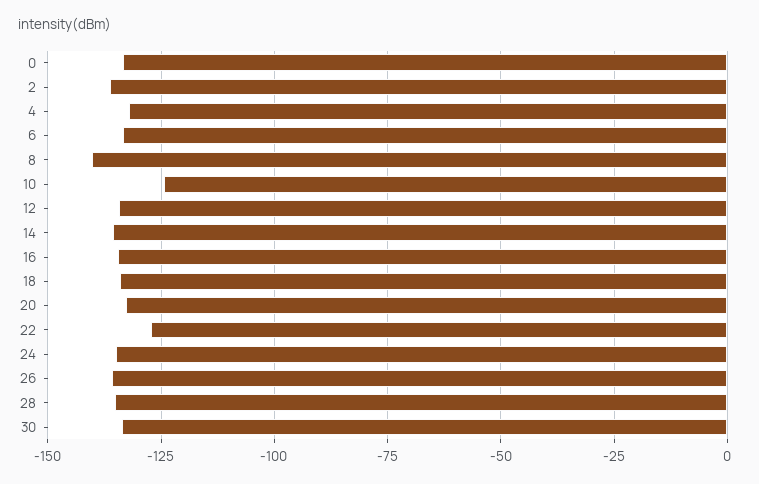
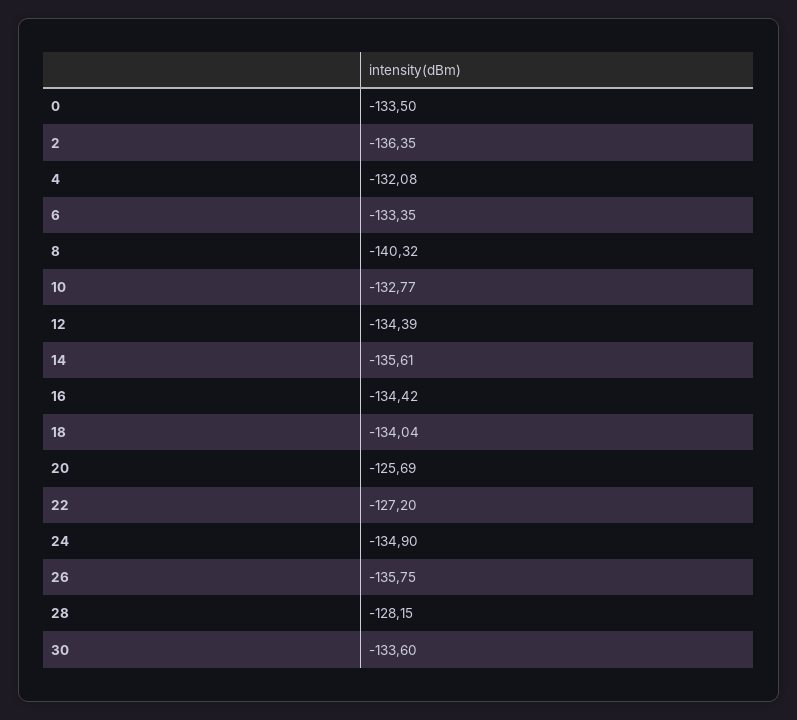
  {
    "0": -133.5,
    "2": -136.35,
    "4": -132.08,
    "6": -133.35,
    "8": -140.32,
-   "10": -125,
+   "10": -132.77,
    "12": -134.39,
    "14": -135.61,
    "16": -134.42,
    "18": -134.04,
-   "20": -132.5,
+   "20": -125.69,
    "22": -127.2,
    "24": -134.9,
    "26": -135.75,
-   "28": -135,
+   "28": -128.15,
    "30": -133.6
  }

